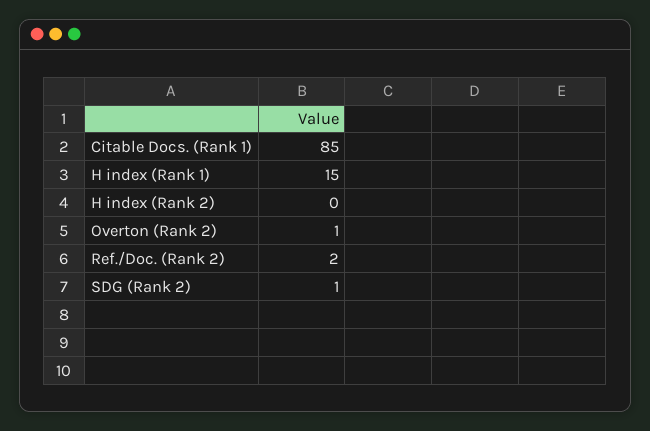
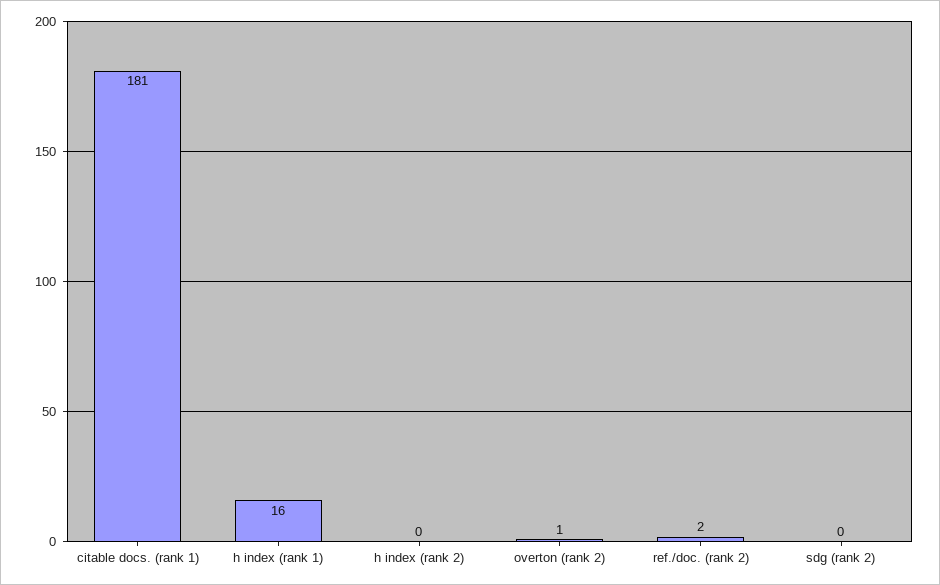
  {
-   "Citable Docs. (Rank 1)": 85,
+   "Citable Docs. (Rank 1)": 181,
-   "H index (Rank 1)": 15,
+   "H index (Rank 1)": 16,
    "H index (Rank 2)": 0,
    "Overton (Rank 2)": 1,
    "Ref./Doc. (Rank 2)": 2,
-   "SDG (Rank 2)": 1
+   "SDG (Rank 2)": 0
  }

